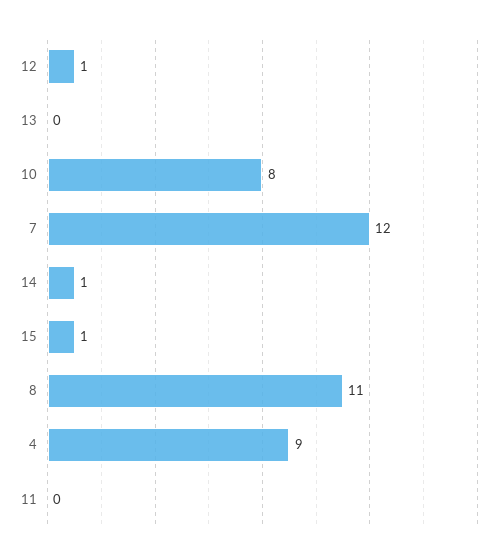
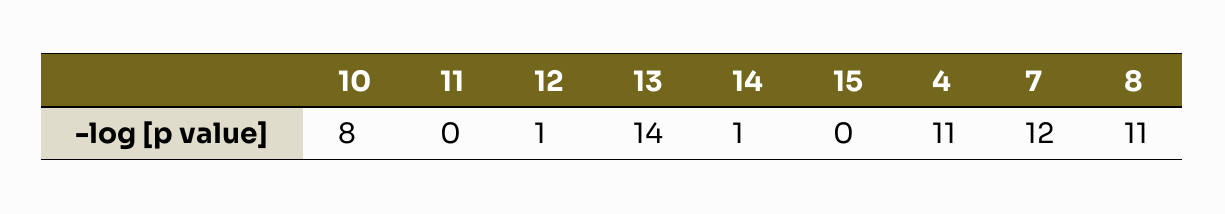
  {
    "12": 1,
-   "13": 0,
+   "13": 14,
    "10": 8,
    "7": 12,
    "14": 1,
-   "15": 1,
+   "15": 0,
    "8": 11,
-   "4": 9,
+   "4": 11,
    "11": 0
  }

